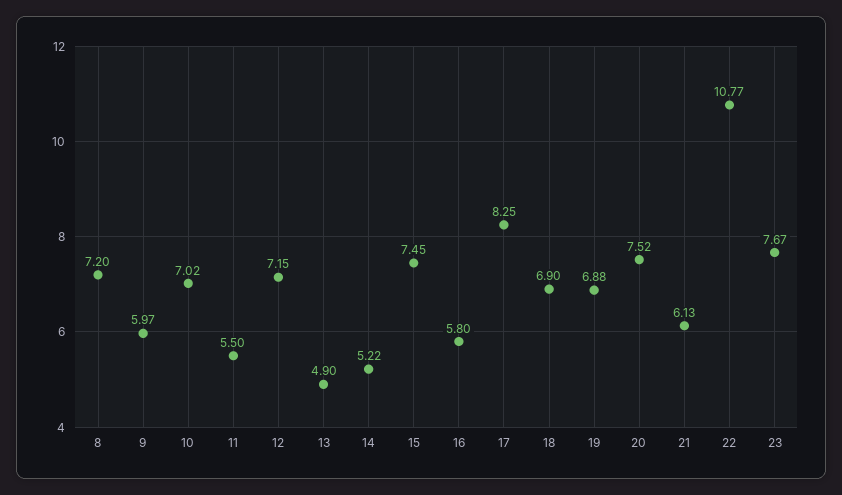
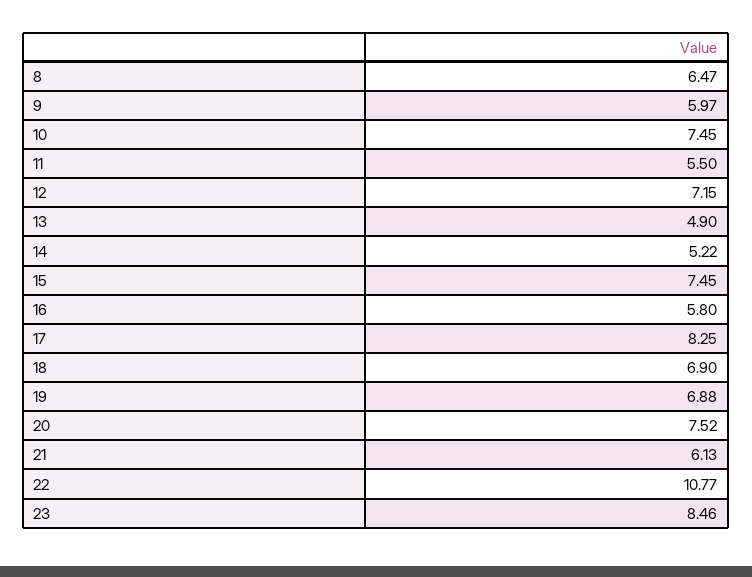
  {
-   "8": 7.2,
+   "8": 6.47,
    "9": 5.97,
-   "10": 7.02,
+   "10": 7.45,
    "11": 5.5,
    "12": 7.15,
    "13": 4.9,
    "14": 5.22,
    "15": 7.45,
    "16": 5.8,
    "17": 8.25,
    "18": 6.9,
    "19": 6.88,
    "20": 7.52,
    "21": 6.13,
    "22": 10.77,
-   "23": 7.67
+   "23": 8.46
  }

